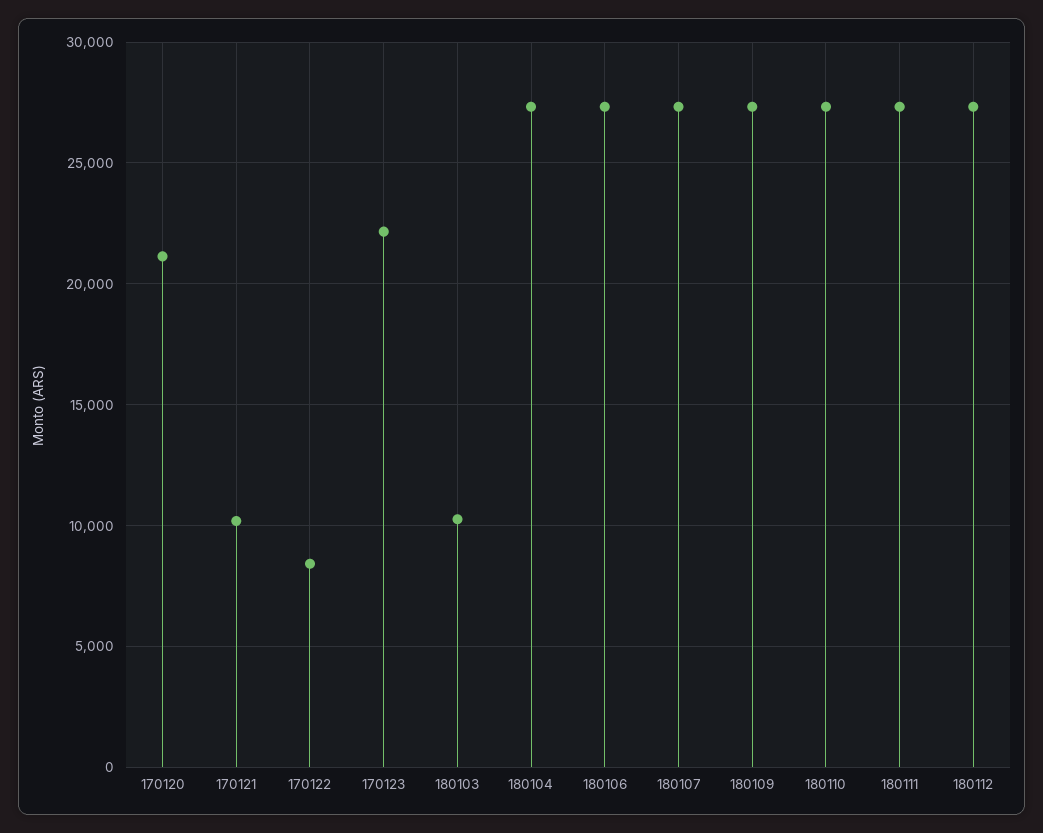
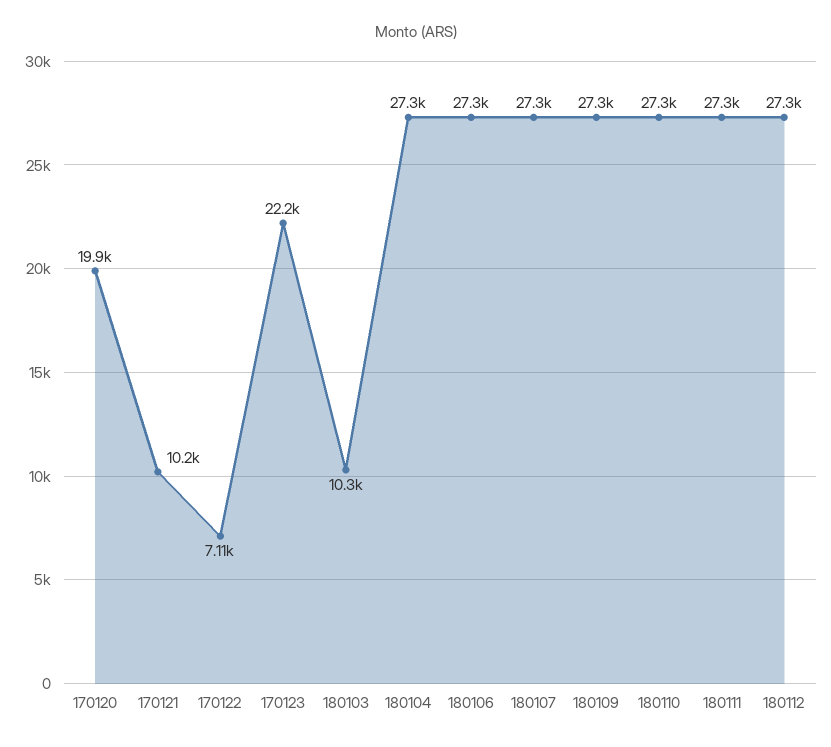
  {
-   "170120": 21000,
+   "170120": 19900,
    "170121": 10200,
-   "170122": 8500,
+   "170122": 7110,
    "170123": 22200,
    "180103": 10300,
    "180104": 27300,
    "180106": 27300,
    "180107": 27300,
    "180109": 27300,
    "180110": 27300,
    "180111": 27300,
    "180112": 27300
  }

